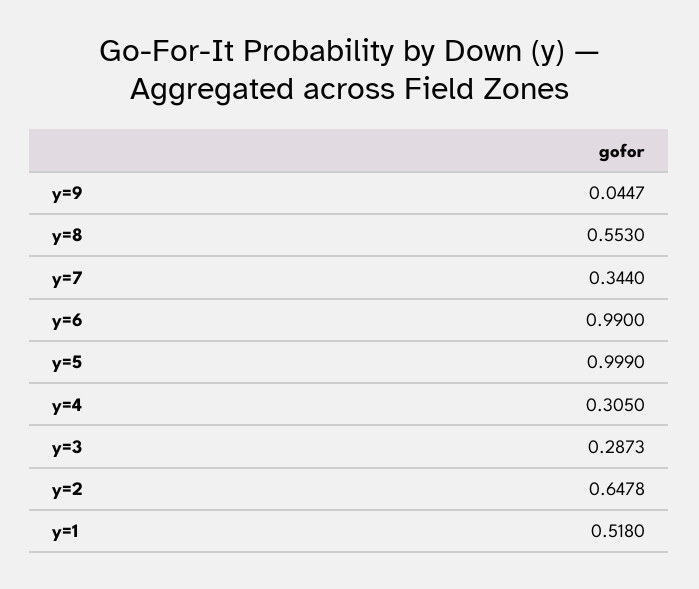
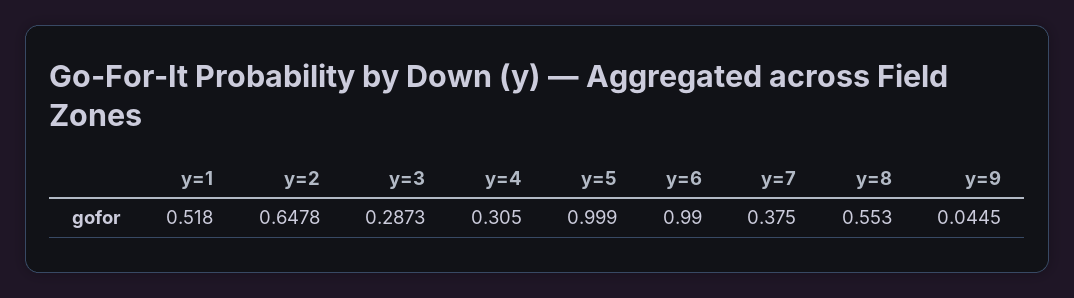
  {
-   "y=9": 0.0447,
+   "y=9": 0.0445,
    "y=8": 0.553,
-   "y=7": 0.344,
+   "y=7": 0.375,
    "y=6": 0.99,
    "y=5": 0.999,
    "y=4": 0.305,
    "y=3": 0.2873,
    "y=2": 0.6478,
    "y=1": 0.518
  }

